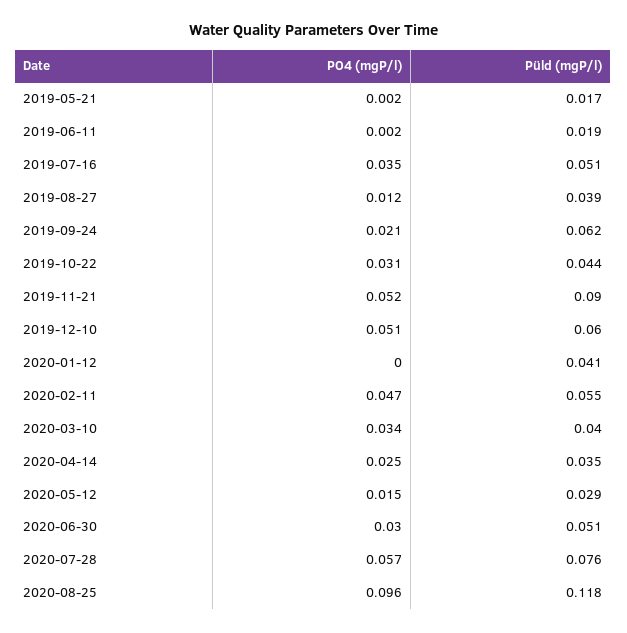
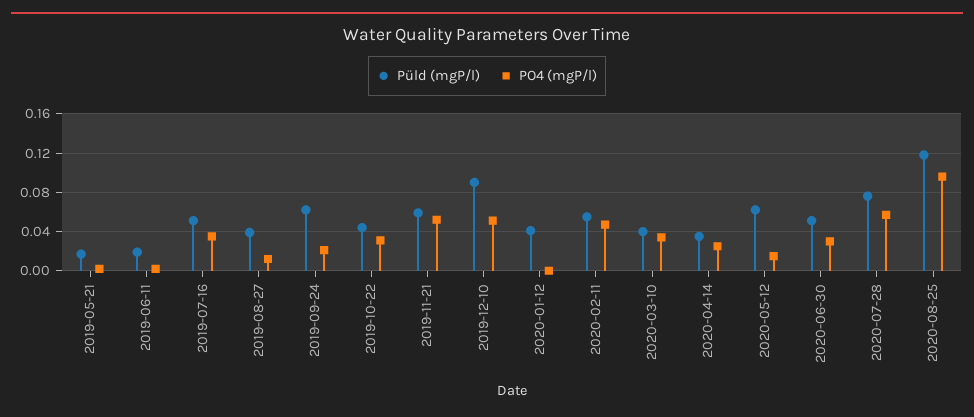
  {
    "PO4 (mgP/l)": {
      "2019-05-21": 0.002,
      "2019-06-11": 0.002,
      "2019-07-16": 0.035,
      "2019-08-27": 0.012,
      "2019-09-24": 0.021,
      "2019-10-22": 0.031,
      "2019-11-21": 0.052,
      "2019-12-10": 0.051,
      "2020-01-12": 0,
      "2020-02-11": 0.047,
      "2020-03-10": 0.034,
      "2020-04-14": 0.025,
      "2020-05-12": 0.015,
      "2020-06-30": 0.03,
      "2020-07-28": 0.057,
      "2020-08-25": 0.096
    },
    "Püld (mgP/l)": {
      "2019-05-21": 0.017,
      "2019-06-11": 0.019,
      "2019-07-16": 0.051,
      "2019-08-27": 0.039,
      "2019-09-24": 0.062,
      "2019-10-22": 0.044,
-     "2019-11-21": 0.09,
+     "2019-11-21": 0.06,
-     "2019-12-10": 0.06,
+     "2019-12-10": 0.09,
      "2020-01-12": 0.041,
      "2020-02-11": 0.055,
      "2020-03-10": 0.04,
      "2020-04-14": 0.035,
-     "2020-05-12": 0.029,
+     "2020-05-12": 0.06,
      "2020-06-30": 0.051,
      "2020-07-28": 0.076,
      "2020-08-25": 0.118
    }
  }

